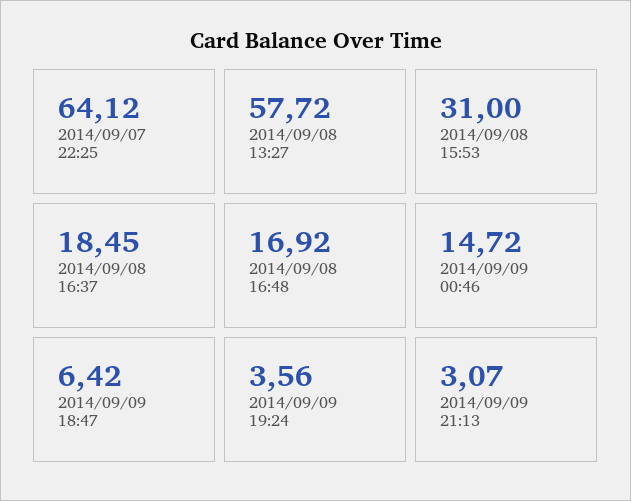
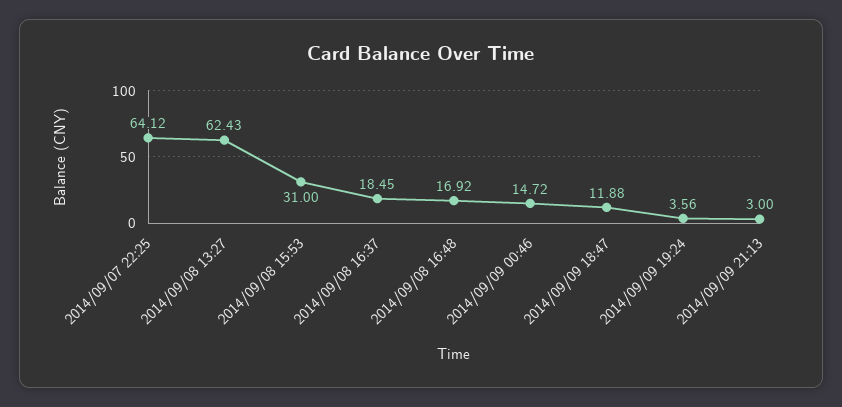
  {
    "2014/09/07 22:25": 64.12,
-   "2014/09/08 13:27": 57.72,
+   "2014/09/08 13:27": 62.43,
    "2014/09/08 15:53": 31,
    "2014/09/08 16:37": 18.45,
    "2014/09/08 16:48": 16.92,
    "2014/09/09 00:46": 14.72,
-   "2014/09/09 18:47": 6.42,
+   "2014/09/09 18:47": 11.88,
    "2014/09/09 19:24": 3.56,
-   "2014/09/09 21:13": 3.07
+   "2014/09/09 21:13": 3
  }

